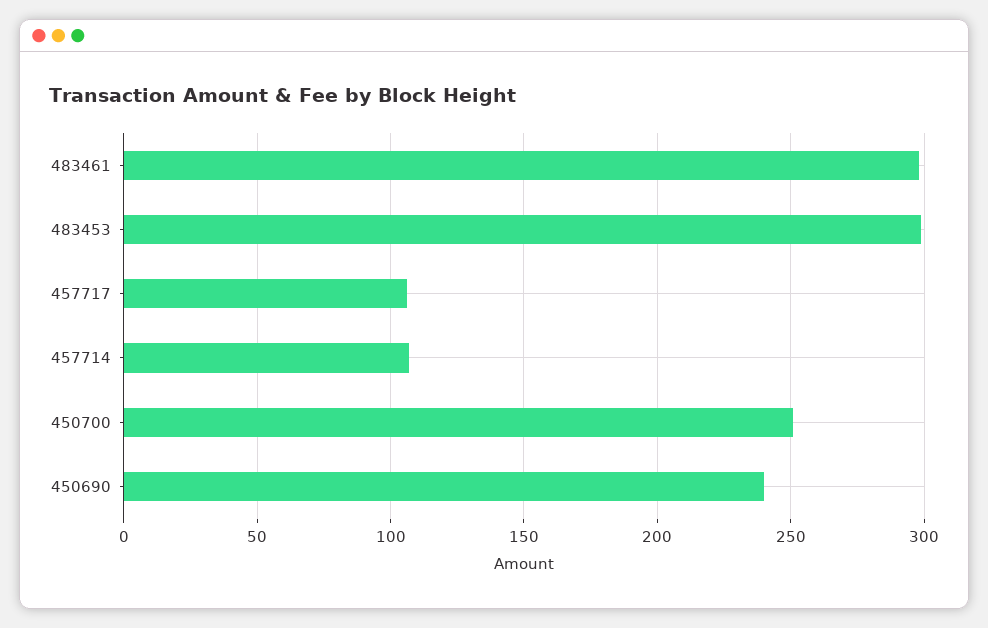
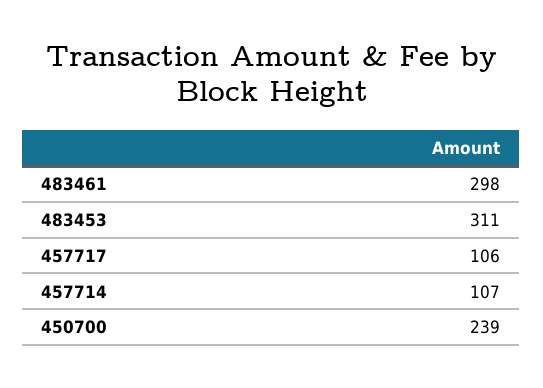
  {
    "483461": 298,
-   "483453": 300,
+   "483453": 311,
    "457717": 106,
    "457714": 107,
-   "450700": 250,
+   "450700": 239
-   "450690": 240
  }

